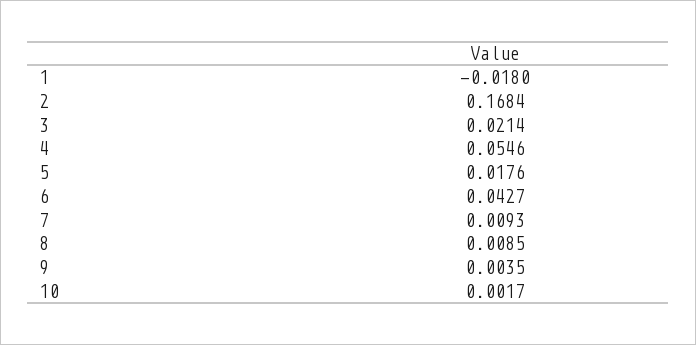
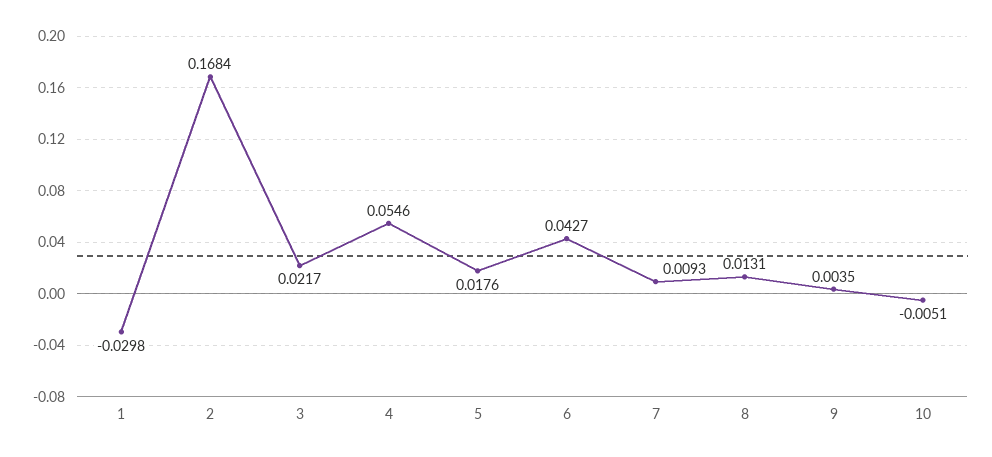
  {
-   "1": -0.018,
+   "1": -0.0298,
    "2": 0.1684,
-   "3": 0.0214,
+   "3": 0.0217,
    "4": 0.0546,
    "5": 0.0176,
    "6": 0.0427,
    "7": 0.0093,
-   "8": 0.0085,
+   "8": 0.0131,
    "9": 0.0035,
-   "10": 0.0017
+   "10": -0.0051
  }

